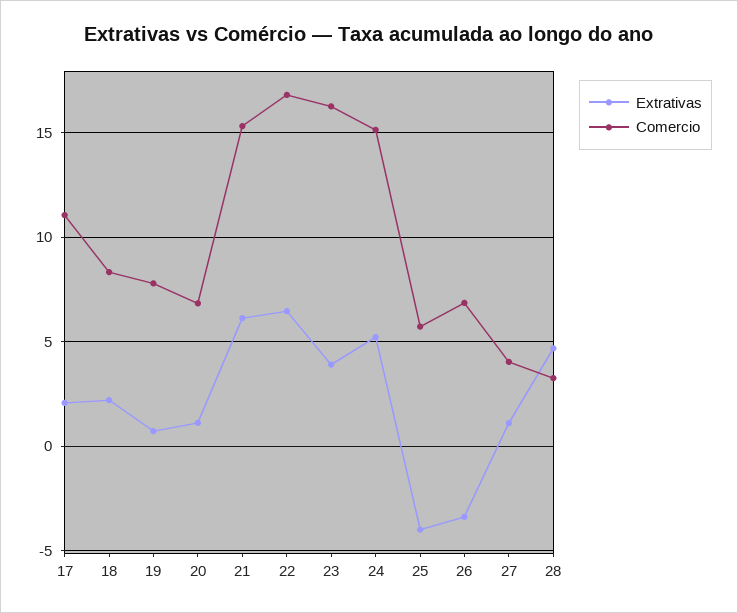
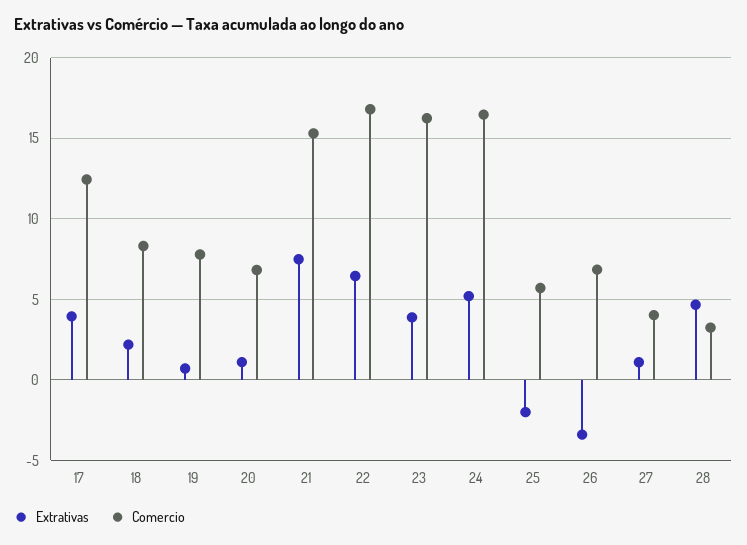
  {
    "Extrativas": {
-     "17": 2,
+     "17": 4,
      "18": 2,
      "19": 0.5,
      "20": 1,
-     "21": 6,
+     "21": 7.5,
      "22": 6.5,
      "23": 4,
      "24": 5,
-     "25": -4,
+     "25": -2,
      "26": -3.5,
      "27": 1,
      "28": 4.5
    },
    "Comercio": {
-     "17": 11,
+     "17": 12.5,
      "18": 8.5,
      "19": 8,
      "20": 7,
      "21": 15.5,
      "22": 17,
      "23": 16.5,
-     "24": 15,
+     "24": 16.5,
      "25": 5.5,
      "26": 7,
      "27": 4,
      "28": 3.5
    }
  }

